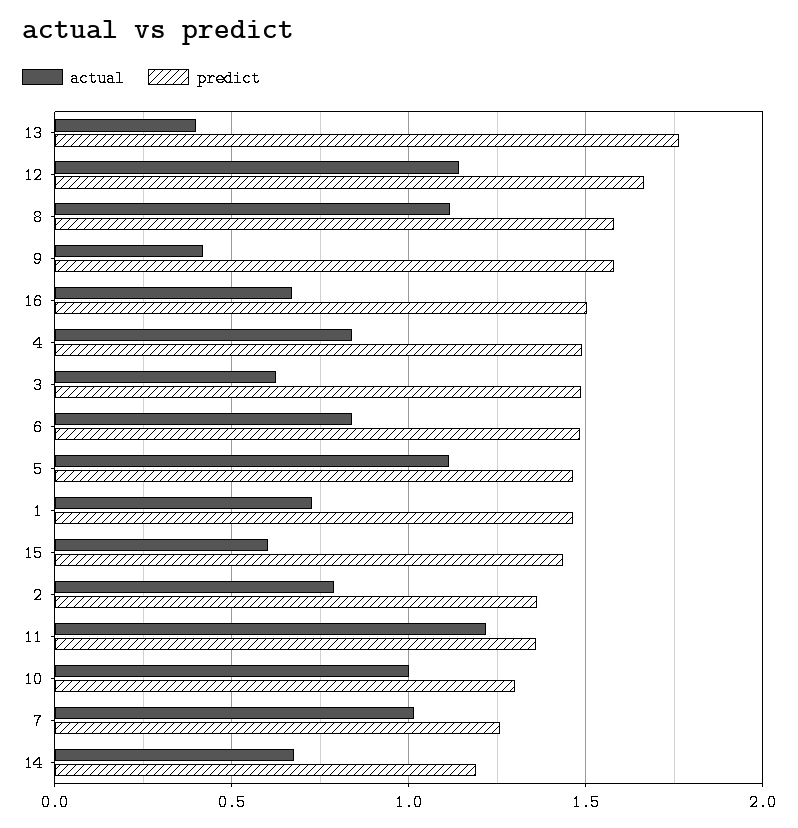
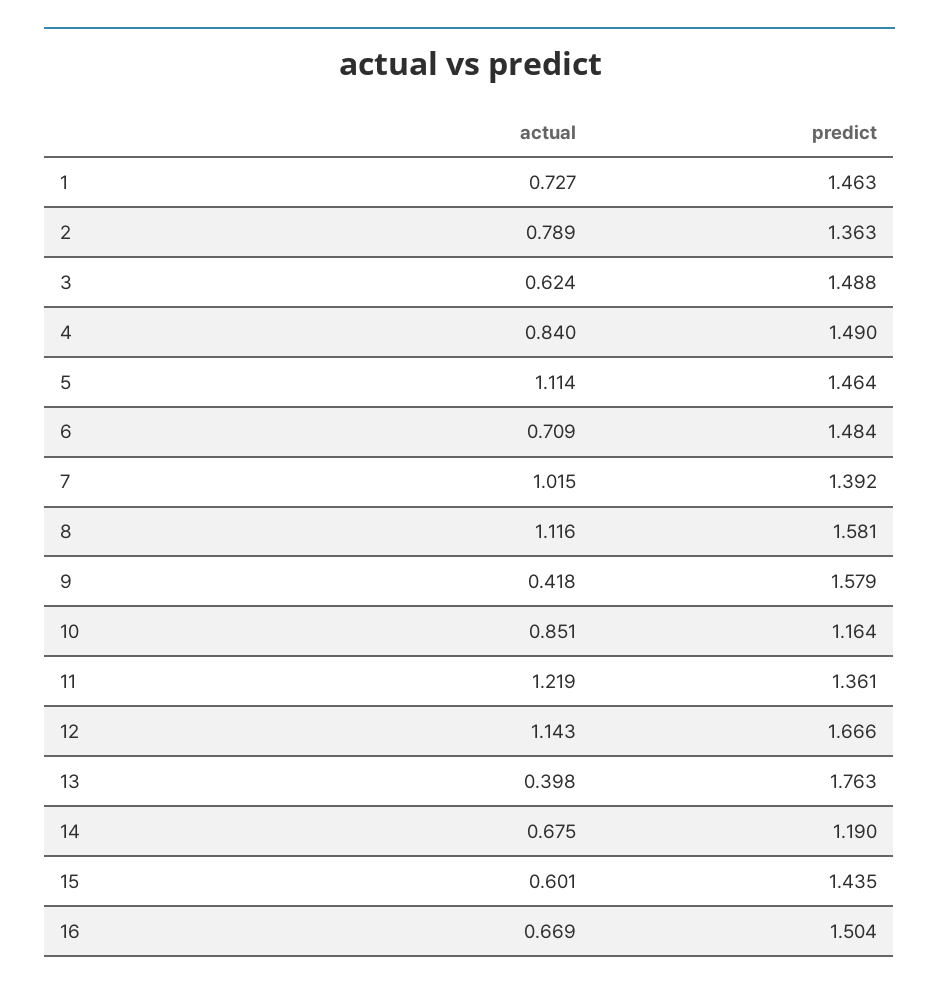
  {
    "actual": {
      "13": 0.398,
      "12": 1.143,
      "8": 1.116,
      "9": 0.418,
      "16": 0.669,
      "4": 0.84,
      "3": 0.624,
-     "6": 0.85,
+     "6": 0.709,
      "5": 1.114,
      "1": 0.727,
      "15": 0.601,
      "2": 0.789,
      "11": 1.219,
-     "10": 1,
+     "10": 0.851,
      "7": 1.015,
      "14": 0.675
    },
    "predict": {
      "13": 1.763,
      "12": 1.666,
      "8": 1.581,
      "9": 1.579,
      "16": 1.504,
      "4": 1.49,
      "3": 1.488,
      "6": 1.484,
      "5": 1.464,
      "1": 1.463,
      "15": 1.435,
      "2": 1.363,
      "11": 1.361,
-     "10": 1.3,
+     "10": 1.164,
-     "7": 1.25,
+     "7": 1.392,
      "14": 1.19
    }
  }

